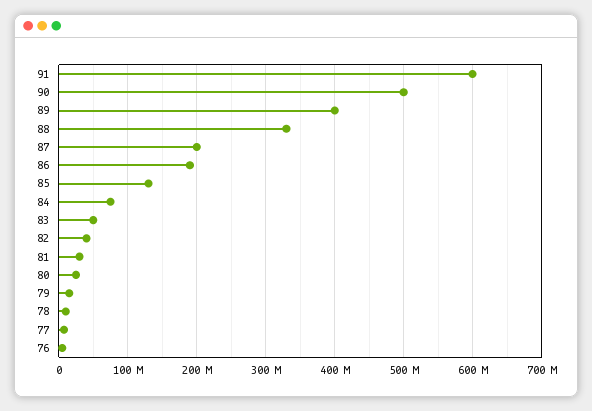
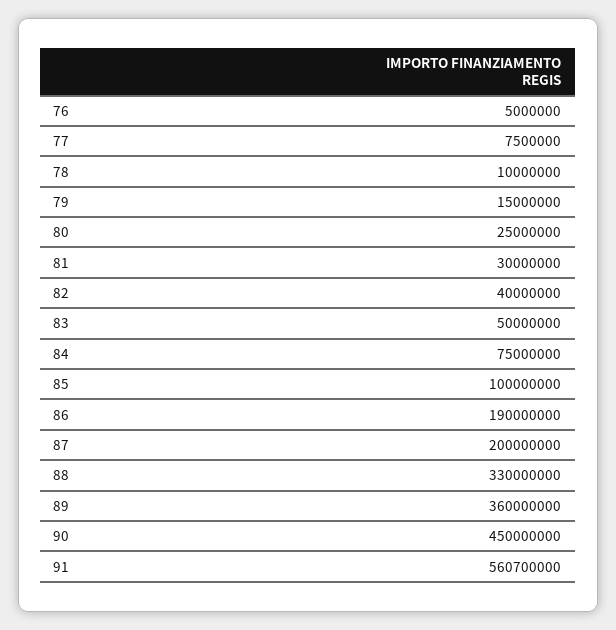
  {
-   "91": 600000000,
+   "91": 560700000,
-   "90": 500000000,
+   "90": 450000000,
-   "89": 400000000,
+   "89": 360000000,
    "88": 330000000,
    "87": 200000000,
    "86": 190000000,
-   "85": 130000000,
+   "85": 100000000,
    "84": 75000000,
    "83": 50000000,
    "82": 40000000,
    "81": 30000000,
    "80": 25000000,
    "79": 15000000,
    "78": 10000000,
    "77": 7500000,
    "76": 5000000
  }

